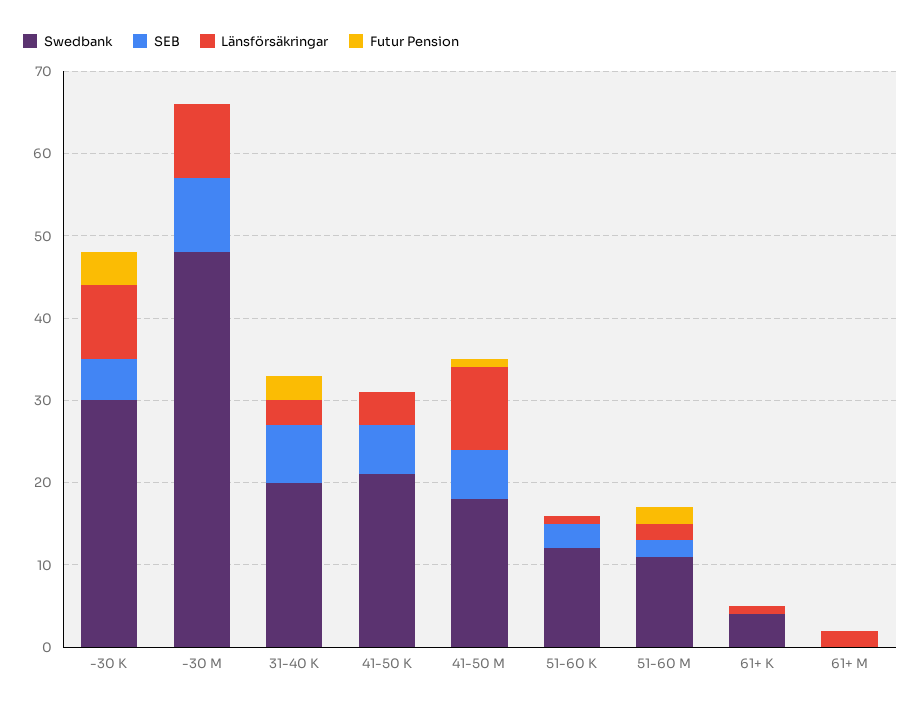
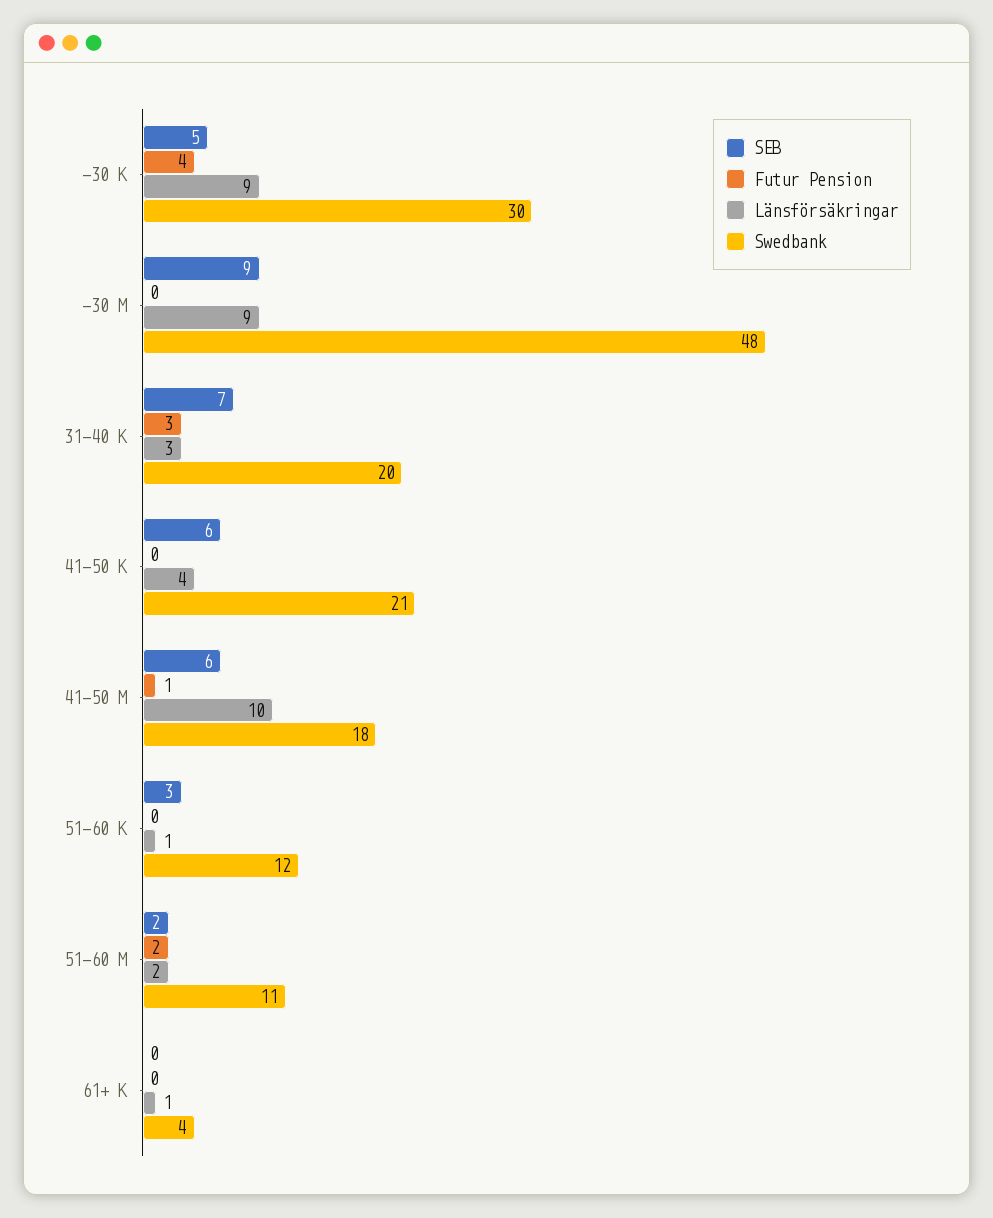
  {
    "Swedbank": {
      "-30 K": 30,
      "-30 M": 48,
      "31-40 K": 20,
      "41-50 K": 21,
      "41-50 M": 18,
      "51-60 K": 12,
      "51-60 M": 11,
-     "61+ K": 4,
+     "61+ K": 4
-     "61+ M": 0
    },
    "SEB": {
      "-30 K": 5,
      "-30 M": 9,
      "31-40 K": 7,
      "41-50 K": 6,
      "41-50 M": 6,
      "51-60 K": 3,
      "51-60 M": 2,
-     "61+ K": 0,
+     "61+ K": 0
-     "61+ M": 0
    },
    "Länsförsäkringar": {
      "-30 K": 9,
      "-30 M": 9,
      "31-40 K": 3,
      "41-50 K": 4,
      "41-50 M": 10,
      "51-60 K": 1,
      "51-60 M": 2,
-     "61+ K": 1,
+     "61+ K": 1
-     "61+ M": 2
    },
    "Futur Pension": {
      "-30 K": 4,
      "-30 M": 0,
      "31-40 K": 3,
      "41-50 K": 0,
      "41-50 M": 1,
      "51-60 K": 0,
      "51-60 M": 2,
-     "61+ K": 0,
+     "61+ K": 0
-     "61+ M": 0
    }
  }

